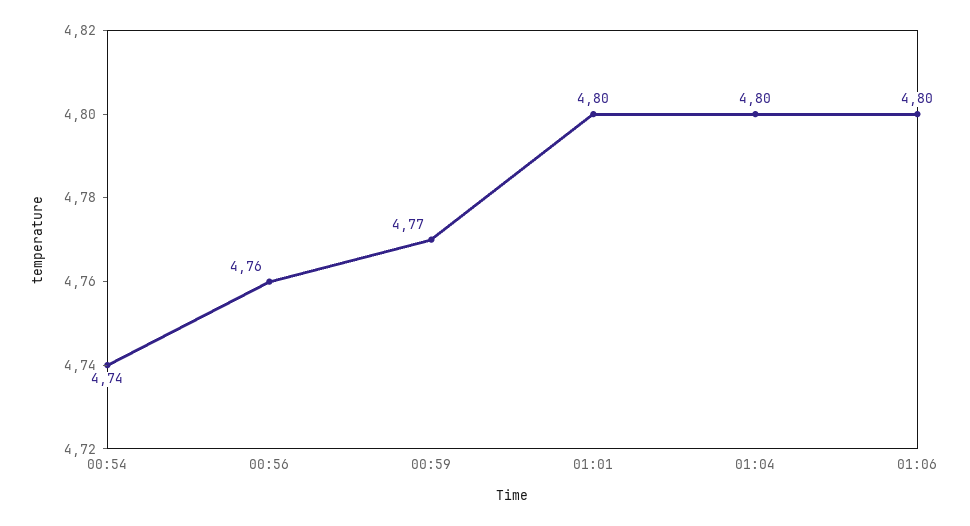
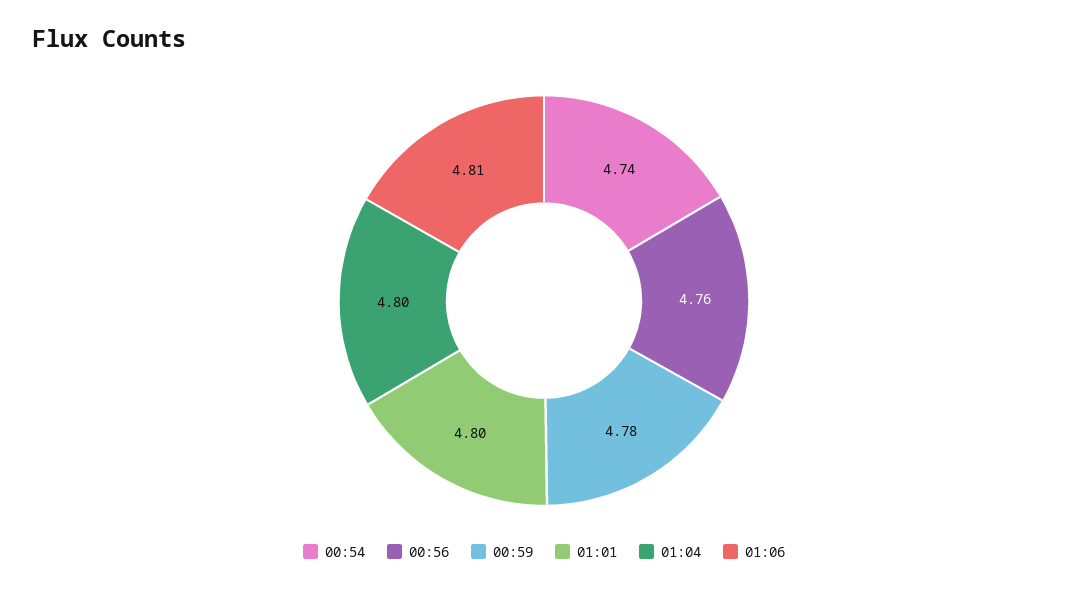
  {
    "00:54": 4.74,
    "00:56": 4.76,
-   "00:59": 4.77,
+   "00:59": 4.78,
    "01:01": 4.8,
    "01:04": 4.8,
-   "01:06": 4.8
+   "01:06": 4.81
  }

